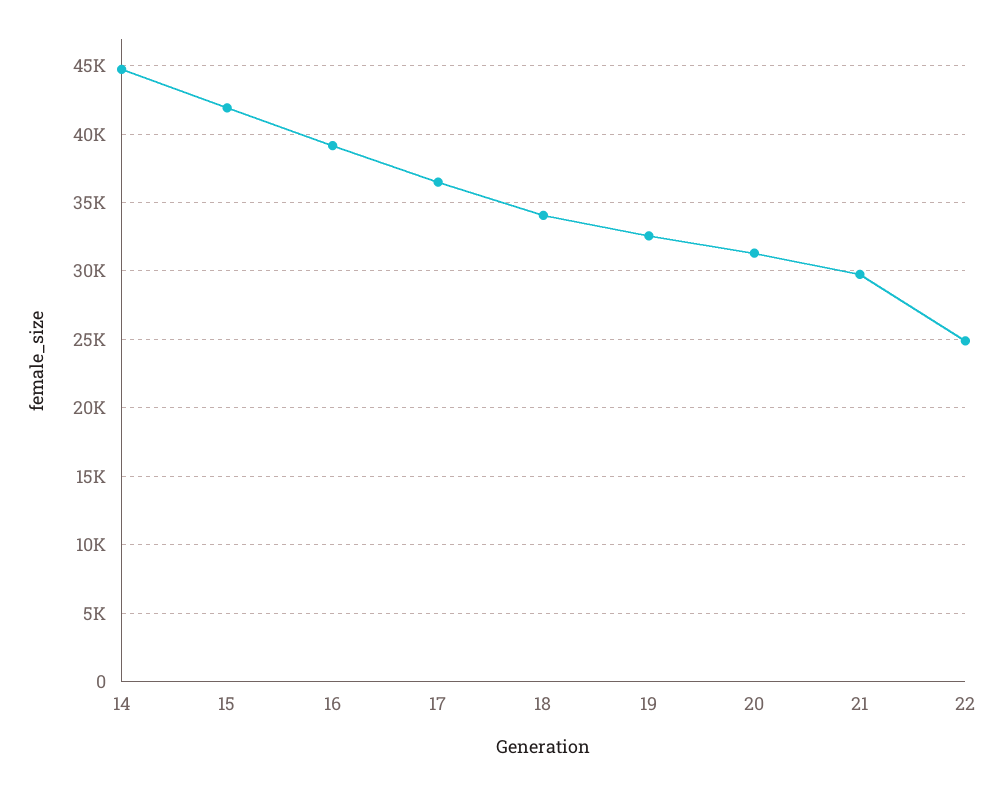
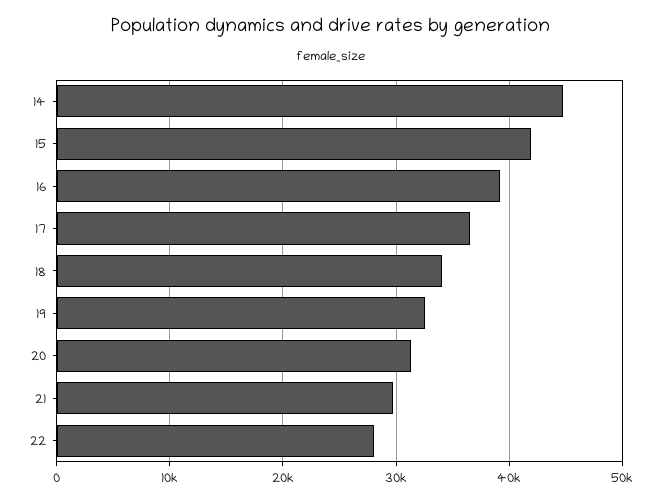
  {
    "14": 44500,
    "15": 42000,
    "16": 39000,
    "17": 36500,
    "18": 34000,
    "19": 32500,
    "20": 31500,
    "21": 30000,
-   "22": 25000
+   "22": 28000
  }

